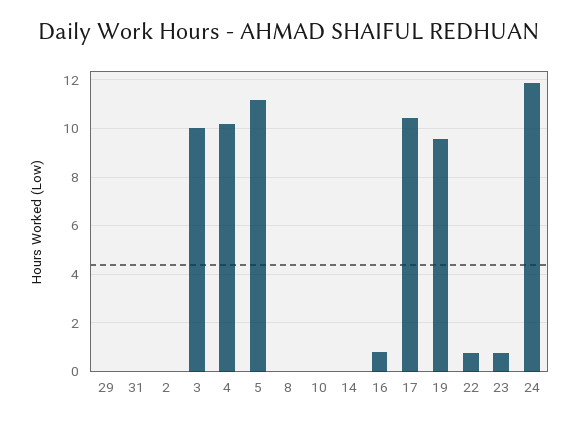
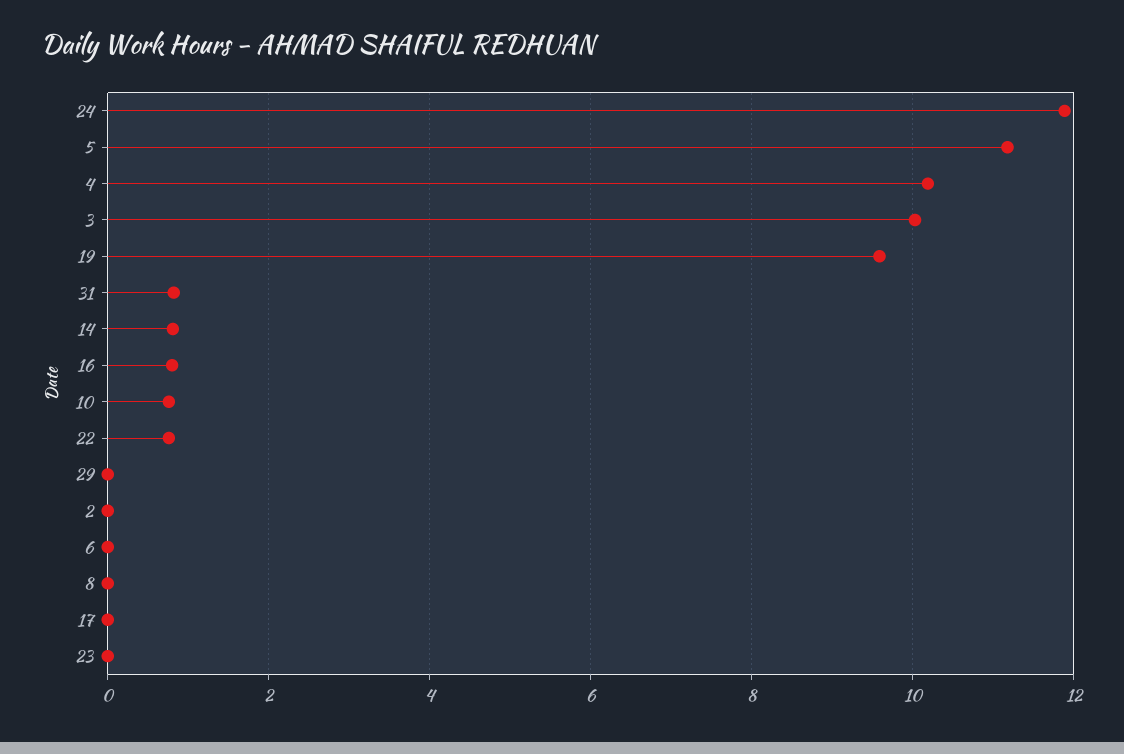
  {
    "29": 0,
-   "31": 0,
+   "31": 0.8,
    "2": 0,
    "3": 10,
    "4": 10.2,
    "5": 11.2,
    "8": 0,
-   "10": 0,
+   "10": 0.8,
-   "14": 0,
+   "14": 0.8,
    "16": 0.8,
-   "17": 10.5,
+   "17": 0,
    "19": 9.6,
    "22": 0.8,
-   "23": 0.75,
+   "23": 0,
-   "24": 11.8
+   "24": 11.8,
+   "6": 0
  }

